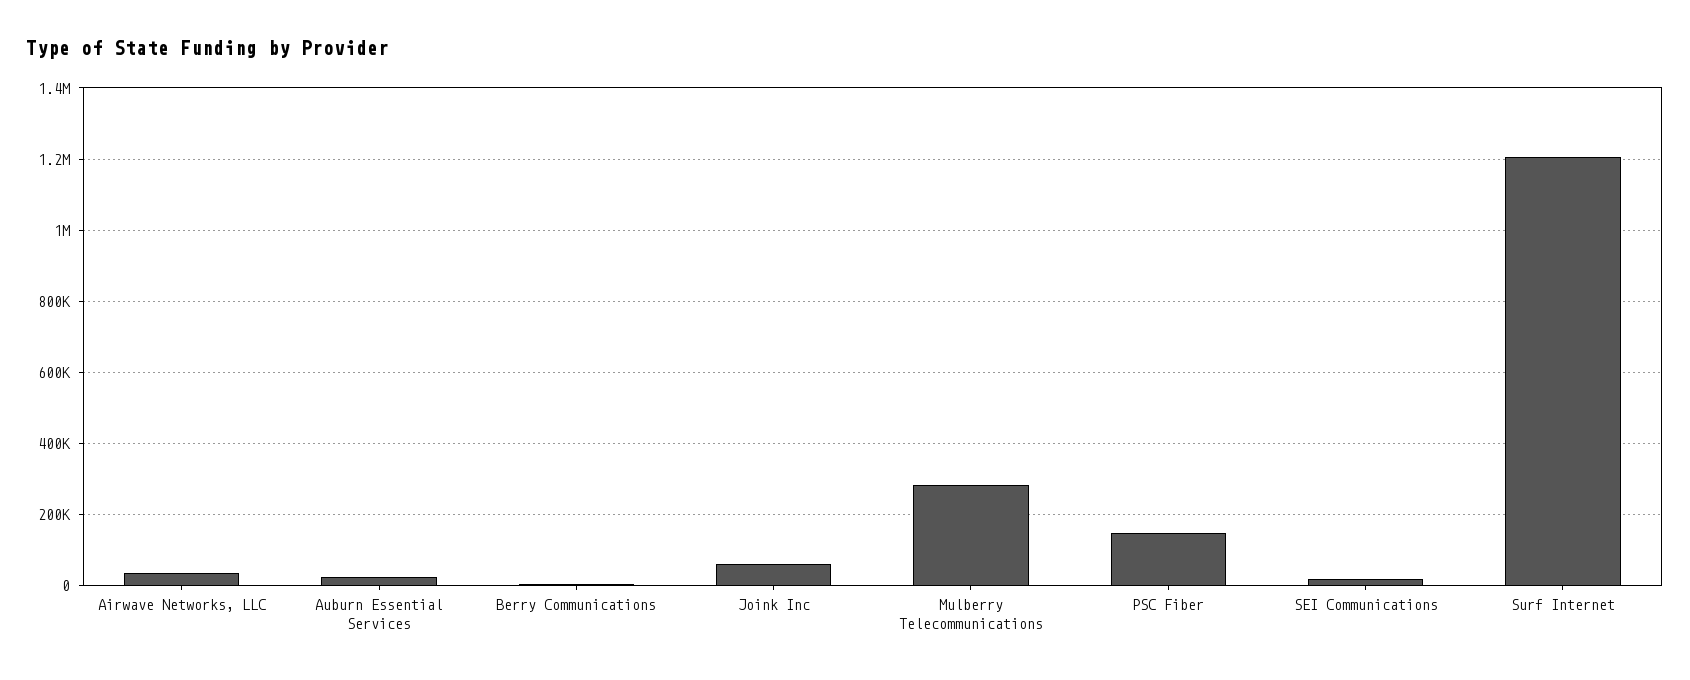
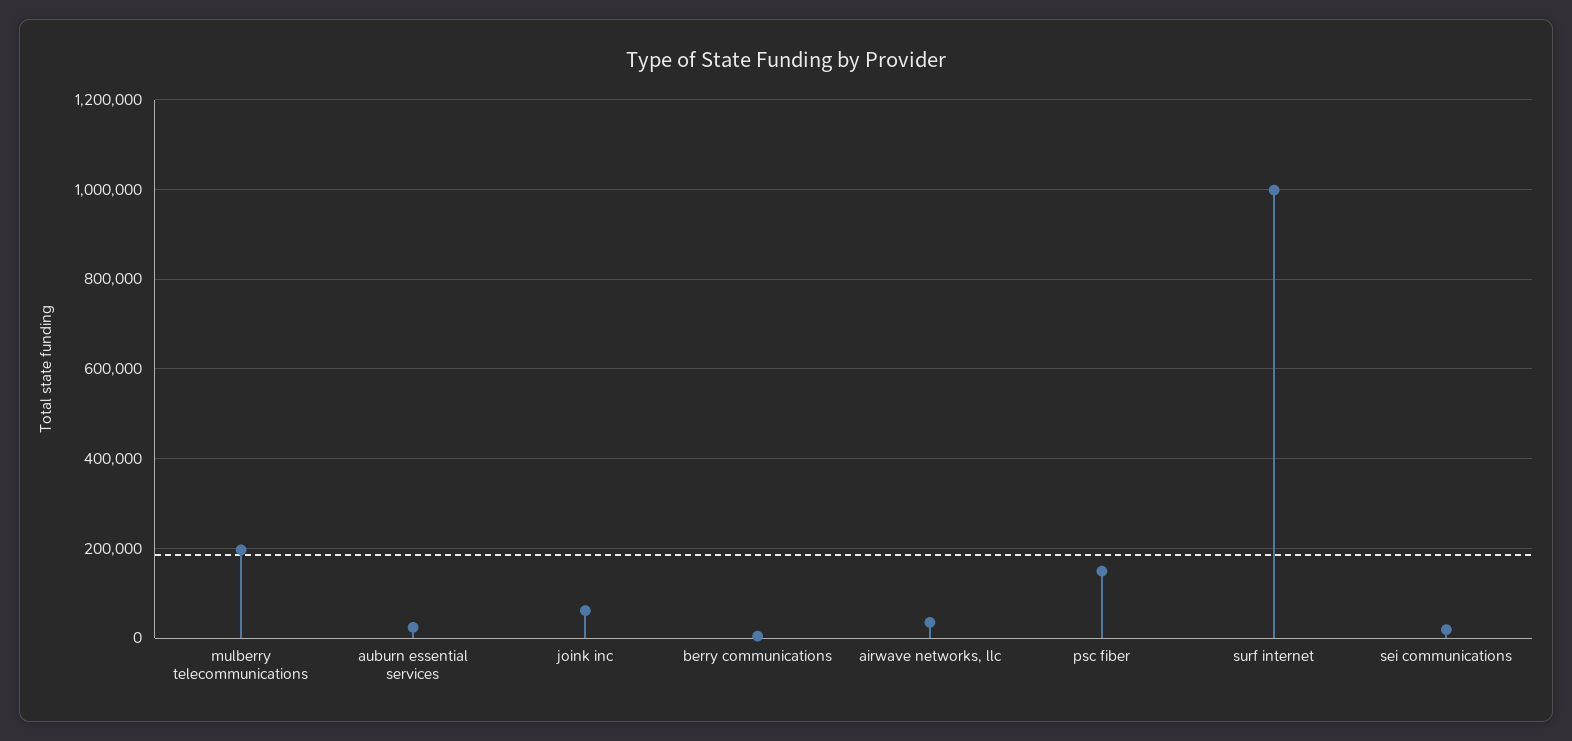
  {
    "Airwave Networks, LLC": 40000,
    "Auburn Essential Services": 20000,
    "Berry Communications": 0,
    "Joink Inc": 60000,
-   "Mulberry Telecommunications": 280000,
+   "Mulberry Telecommunications": 200000,
    "PSC Fiber": 140000,
    "SEI Communications": 20000,
-   "Surf Internet": 1200000
+   "Surf Internet": 1000000
  }

